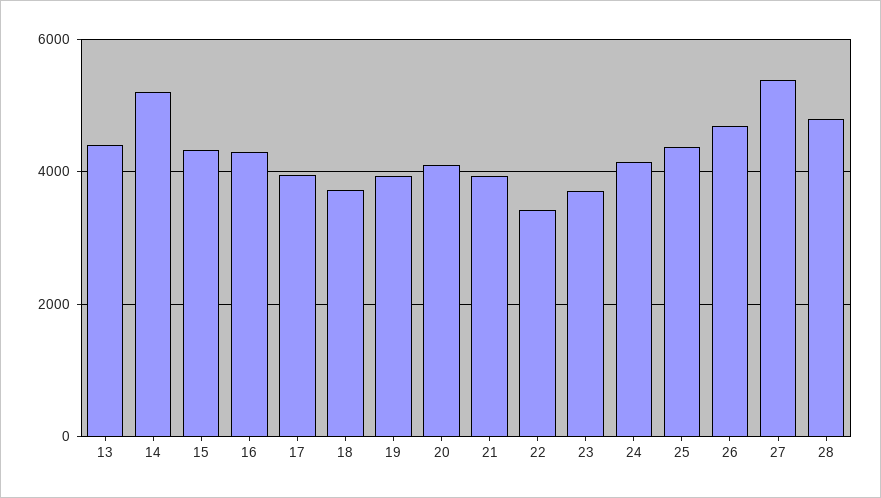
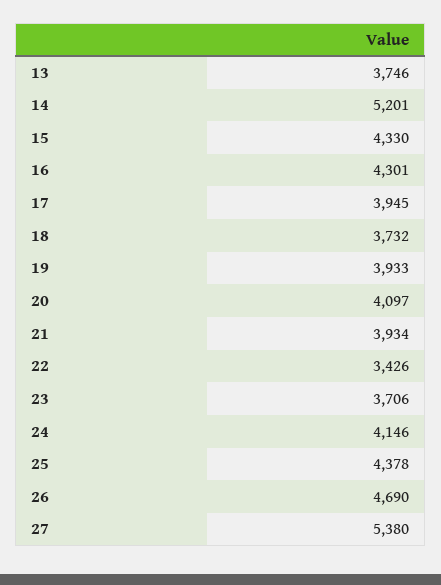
  {
-   "13": 4400,
+   "13": 3746,
    "14": 5201,
    "15": 4330,
    "16": 4301,
    "17": 3945,
    "18": 3732,
    "19": 3933,
    "20": 4097,
    "21": 3934,
    "22": 3426,
    "23": 3706,
    "24": 4146,
    "25": 4378,
    "26": 4690,
-   "27": 5380,
+   "27": 5380
-   "28": 4800
  }

